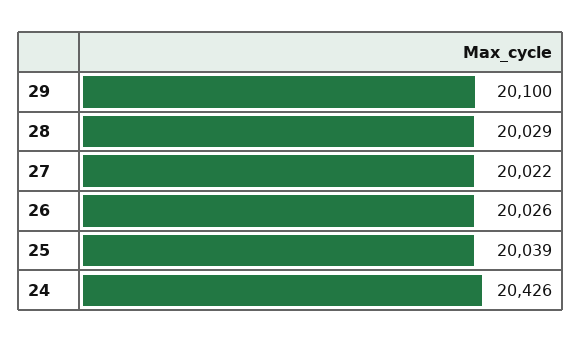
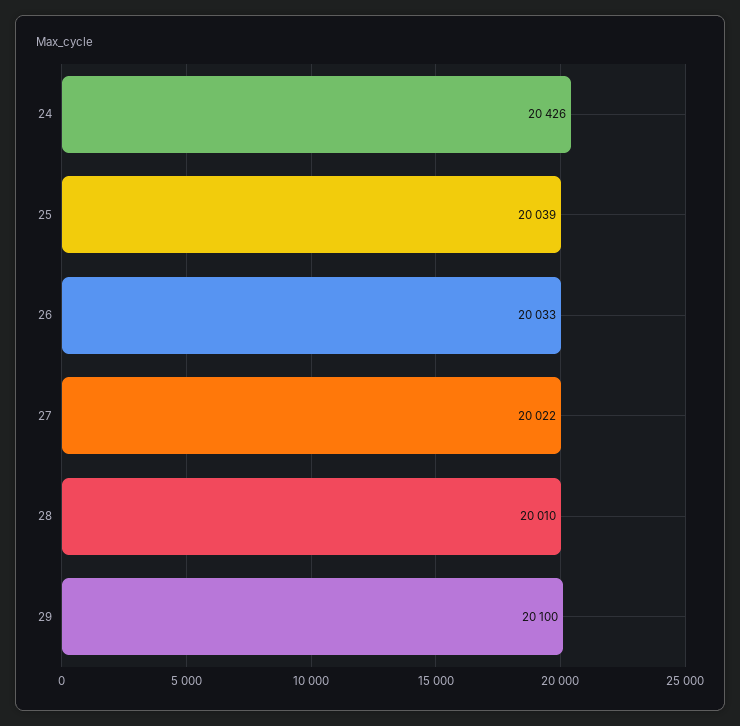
  {
    "29": 20100,
-   "28": 20029,
+   "28": 20010,
    "27": 20022,
-   "26": 20026,
+   "26": 20033,
    "25": 20039,
    "24": 20426
  }

